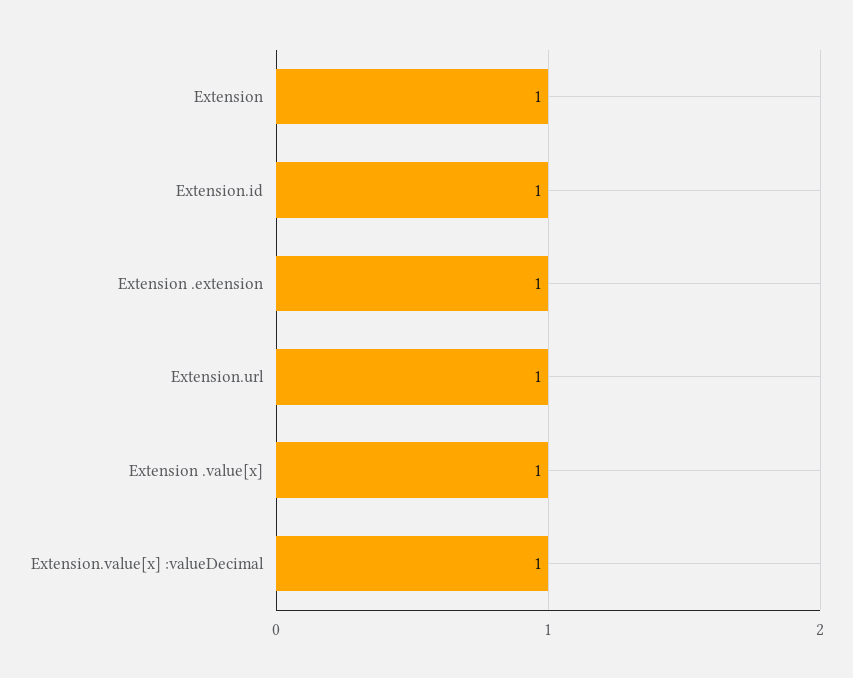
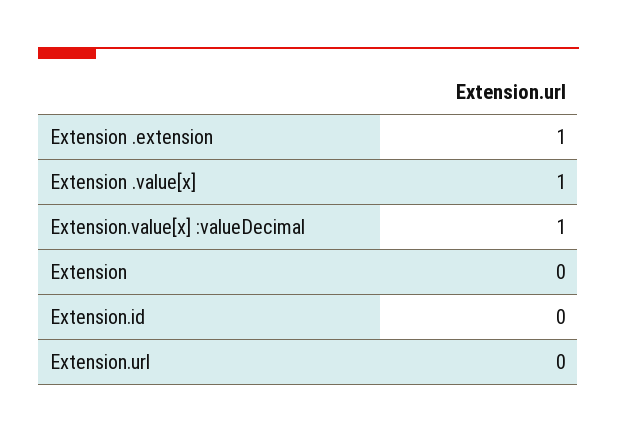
  {
-   "Extension": 1,
+   "Extension": 0,
-   "Extension.id": 1,
+   "Extension.id": 0,
    "Extension .extension": 1,
-   "Extension.url": 1,
+   "Extension.url": 0,
    "Extension .value[x]": 1,
    "Extension.value[x] :valueDecimal": 1
  }

